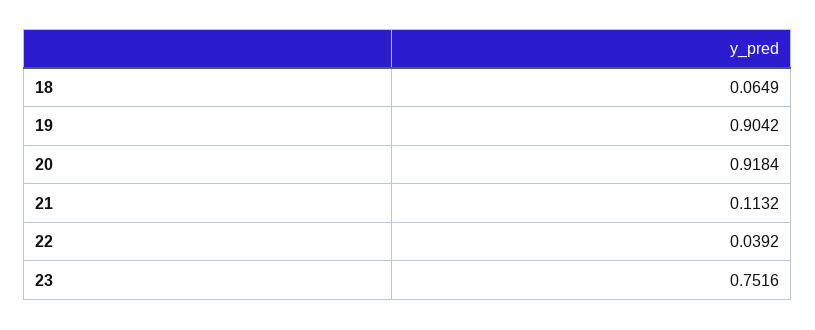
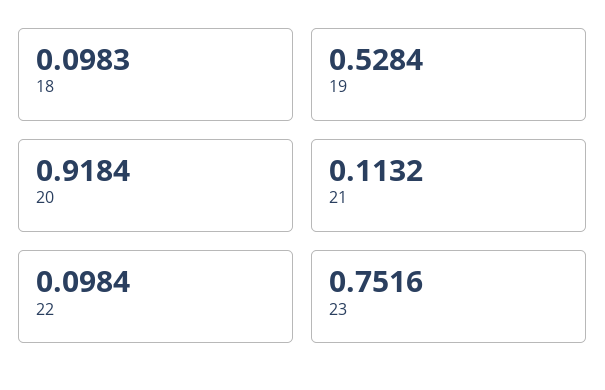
  {
-   "18": 0.0649,
+   "18": 0.0983,
-   "19": 0.9042,
+   "19": 0.5284,
    "20": 0.9184,
    "21": 0.1132,
-   "22": 0.0392,
+   "22": 0.0984,
    "23": 0.7516
  }

